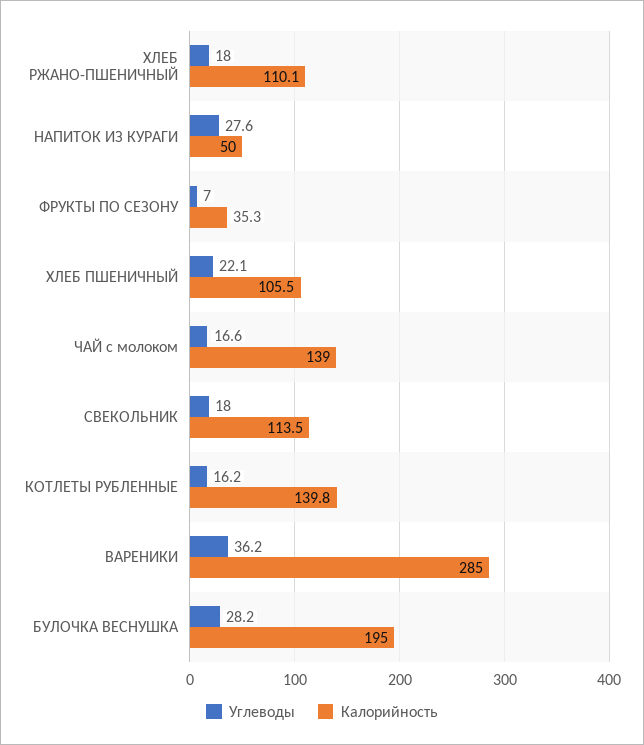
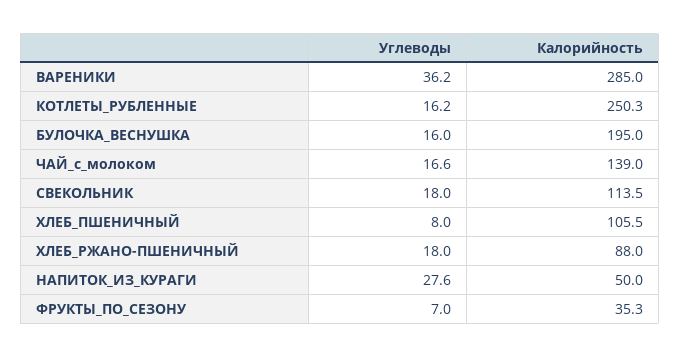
  {
    "Углеводы": {
      "ХЛЕБ РЖАНО-ПШЕНИЧНЫЙ": 18,
      "НАПИТОК ИЗ КУРАГИ": 27.6,
      "ФРУКТЫ ПО СЕЗОНУ": 7,
-     "ХЛЕБ ПШЕНИЧНЫЙ": 22.1,
+     "ХЛЕБ ПШЕНИЧНЫЙ": 8,
      "ЧАЙ с молоком": 16.6,
      "СВЕКОЛЬНИК": 18,
      "КОТЛЕТЫ РУБЛЕННЫЕ": 16.2,
      "ВАРЕНИКИ": 36.2,
-     "БУЛОЧКА ВЕСНУШКА": 28.2
+     "БУЛОЧКА ВЕСНУШКА": 16
    },
    "Калорийность": {
-     "ХЛЕБ РЖАНО-ПШЕНИЧНЫЙ": 110.1,
+     "ХЛЕБ РЖАНО-ПШЕНИЧНЫЙ": 88,
      "НАПИТОК ИЗ КУРАГИ": 50,
      "ФРУКТЫ ПО СЕЗОНУ": 35.3,
      "ХЛЕБ ПШЕНИЧНЫЙ": 105.5,
      "ЧАЙ с молоком": 139,
      "СВЕКОЛЬНИК": 113.5,
-     "КОТЛЕТЫ РУБЛЕННЫЕ": 139.8,
+     "КОТЛЕТЫ РУБЛЕННЫЕ": 250.3,
      "ВАРЕНИКИ": 285,
      "БУЛОЧКА ВЕСНУШКА": 195
    }
  }

